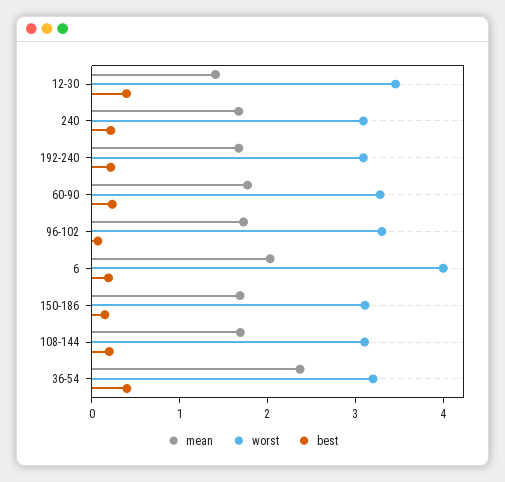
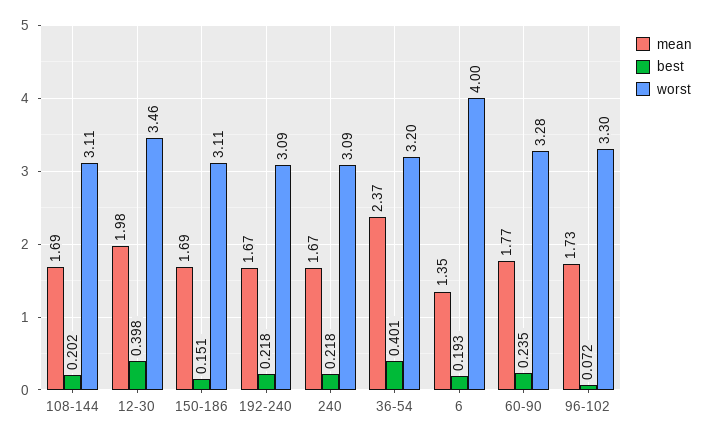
  {
    "mean": {
-     "12-30": 1.4,
+     "12-30": 1.98,
      "240": 1.67,
      "192-240": 1.67,
      "60-90": 1.77,
      "96-102": 1.73,
-     "6": 2,
+     "6": 1.35,
      "150-186": 1.69,
      "108-144": 1.69,
      "36-54": 2.37
    },
    "worst": {
      "12-30": 3.46,
      "240": 3.09,
      "192-240": 3.09,
      "60-90": 3.28,
      "96-102": 3.3,
      "6": 4,
      "150-186": 3.11,
      "108-144": 3.11,
      "36-54": 3.2
    },
    "best": {
      "12-30": 0.398,
      "240": 0.218,
      "192-240": 0.218,
      "60-90": 0.235,
      "96-102": 0.072,
      "6": 0.193,
      "150-186": 0.151,
      "108-144": 0.202,
      "36-54": 0.401
    }
  }

